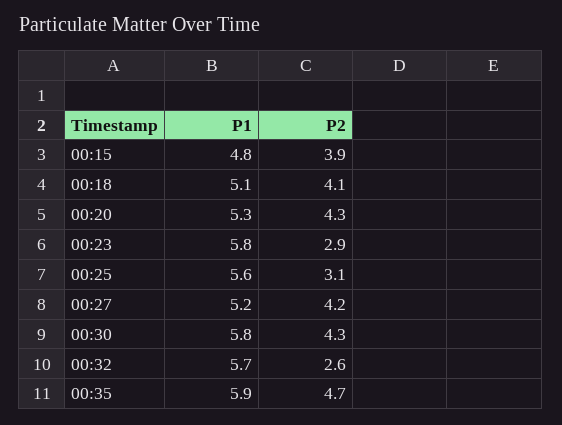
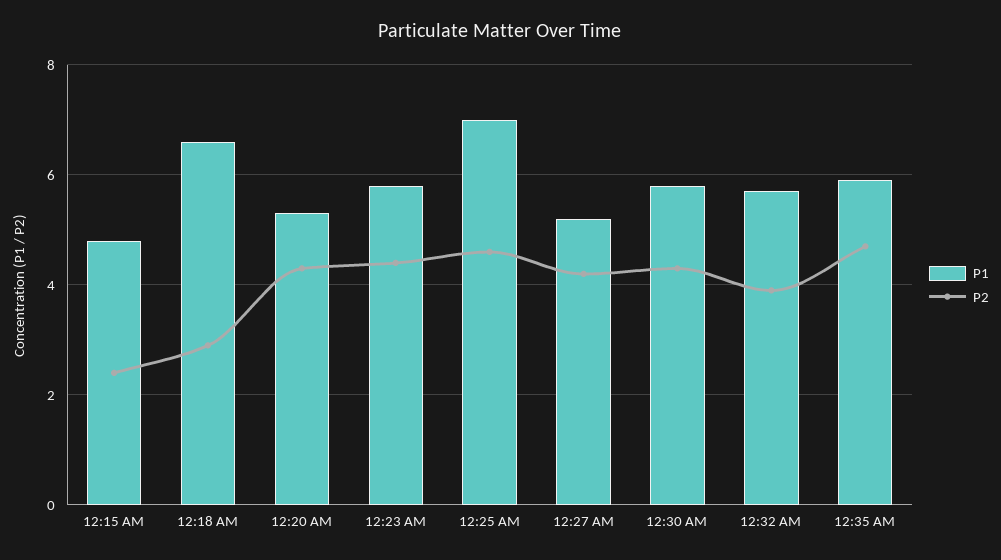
  {
    "P1": {
      "00:15": 4.8,
-     "00:18": 5.1,
+     "00:18": 6.5,
      "00:20": 5.3,
      "00:23": 5.8,
-     "00:25": 5.6,
+     "00:25": 7,
      "00:27": 5.2,
      "00:30": 5.8,
      "00:32": 5.7,
      "00:35": 5.9
    },
    "P2": {
-     "00:15": 3.9,
+     "00:15": 2.5,
-     "00:18": 4.1,
+     "00:18": 3,
      "00:20": 4.3,
-     "00:23": 2.9,
+     "00:23": 4.5,
-     "00:25": 3.1,
+     "00:25": 4.5,
      "00:27": 4.2,
      "00:30": 4.3,
-     "00:32": 2.6,
+     "00:32": 4,
      "00:35": 4.7
    }
  }

